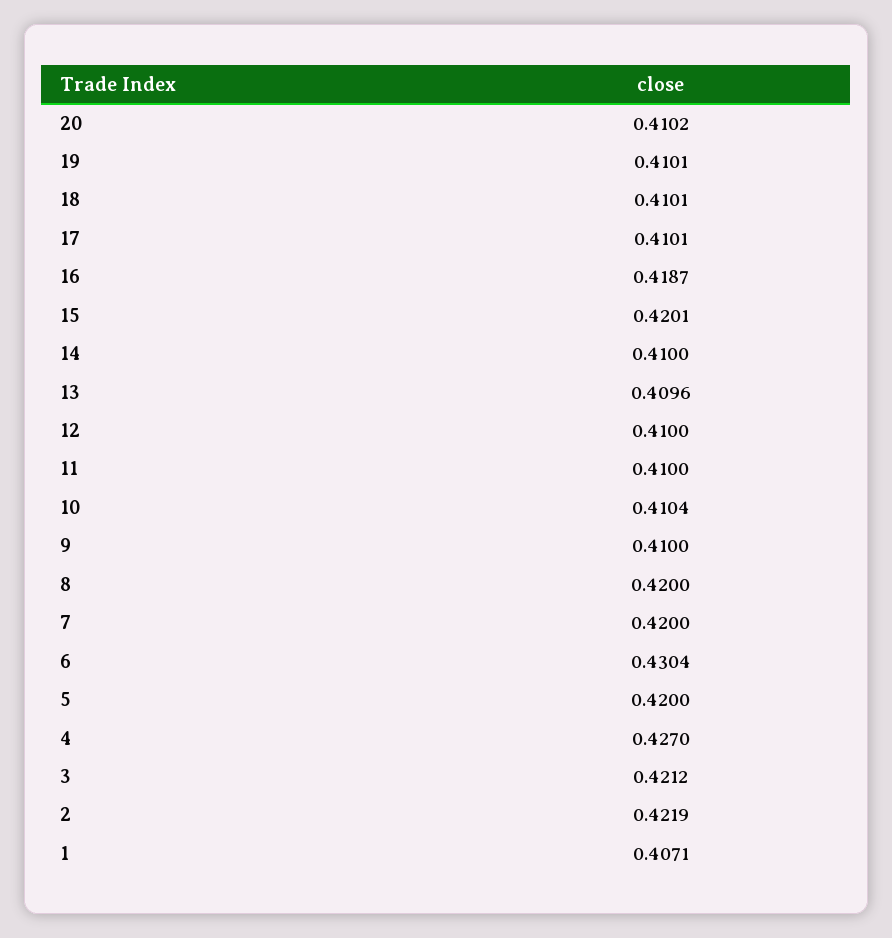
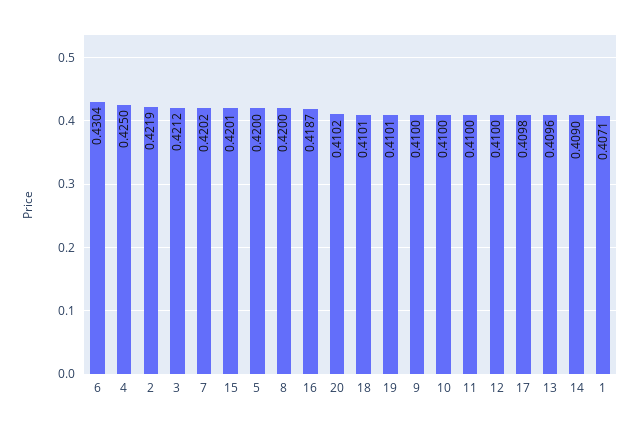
  {
    "20": 0.4102,
    "19": 0.4101,
    "18": 0.4101,
-   "17": 0.4101,
+   "17": 0.4098,
    "16": 0.4187,
    "15": 0.4201,
-   "14": 0.41,
+   "14": 0.409,
    "13": 0.4096,
    "12": 0.41,
    "11": 0.41,
-   "10": 0.4104,
+   "10": 0.41,
    "9": 0.41,
    "8": 0.42,
-   "7": 0.42,
+   "7": 0.4202,
    "6": 0.4304,
    "5": 0.42,
-   "4": 0.427,
+   "4": 0.425,
    "3": 0.4212,
    "2": 0.4219,
    "1": 0.4071
  }

